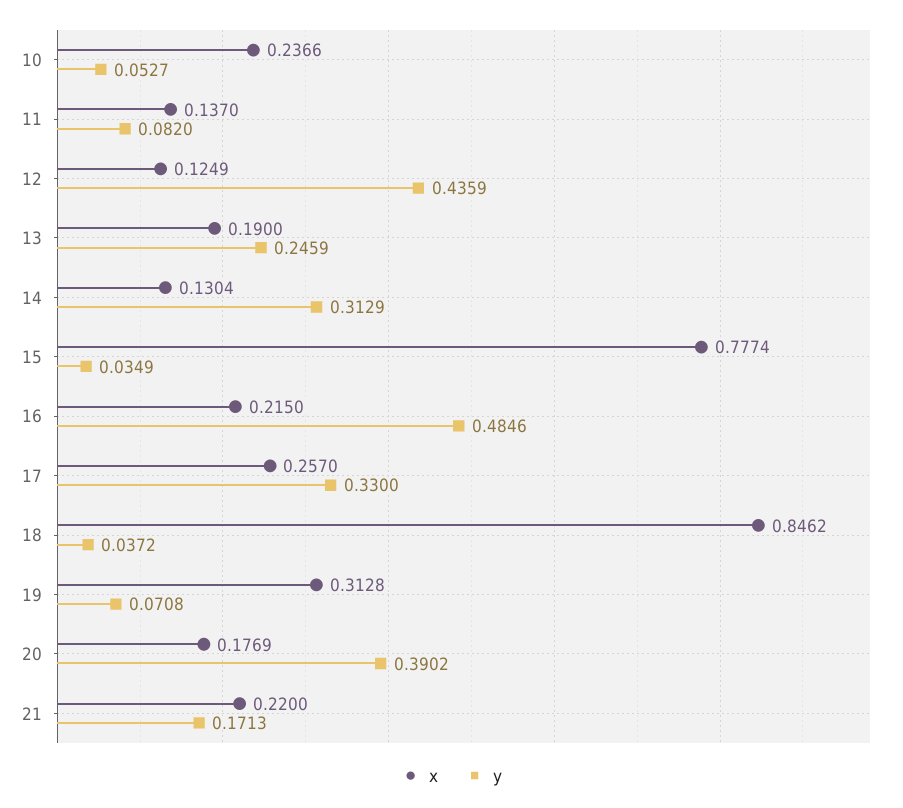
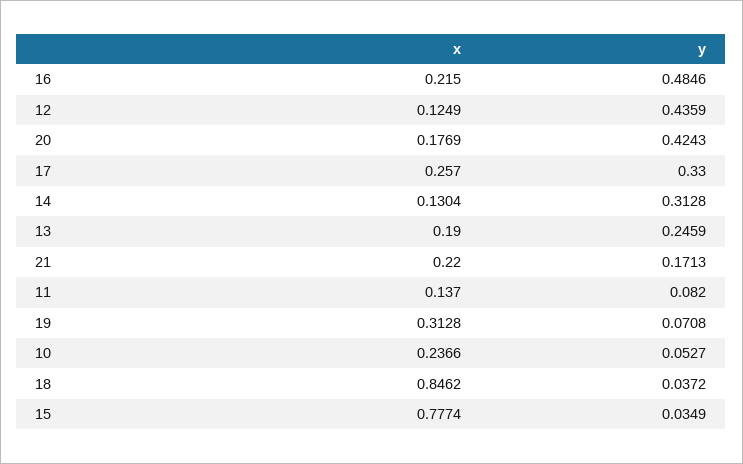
  {
    "x": {
      "10": 0.2366,
      "11": 0.137,
      "12": 0.1249,
      "13": 0.19,
      "14": 0.1304,
      "15": 0.7774,
      "16": 0.215,
      "17": 0.257,
      "18": 0.8462,
      "19": 0.3128,
      "20": 0.1769,
      "21": 0.22
    },
    "y": {
      "10": 0.0527,
      "11": 0.082,
      "12": 0.4359,
      "13": 0.2459,
-     "14": 0.3129,
+     "14": 0.3128,
      "15": 0.0349,
      "16": 0.4846,
      "17": 0.33,
      "18": 0.0372,
      "19": 0.0708,
-     "20": 0.3902,
+     "20": 0.4243,
      "21": 0.1713
    }
  }

